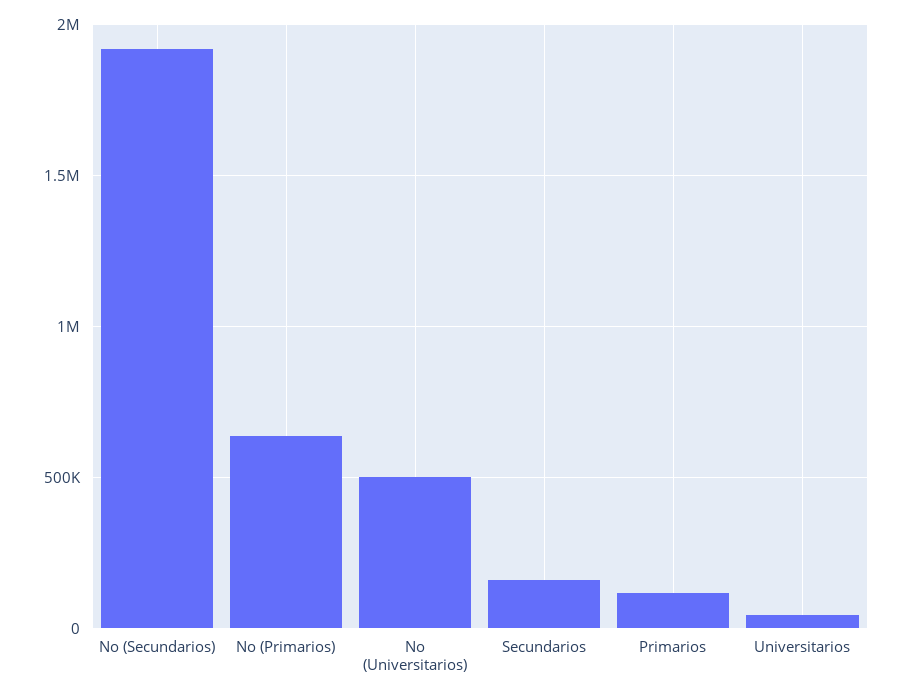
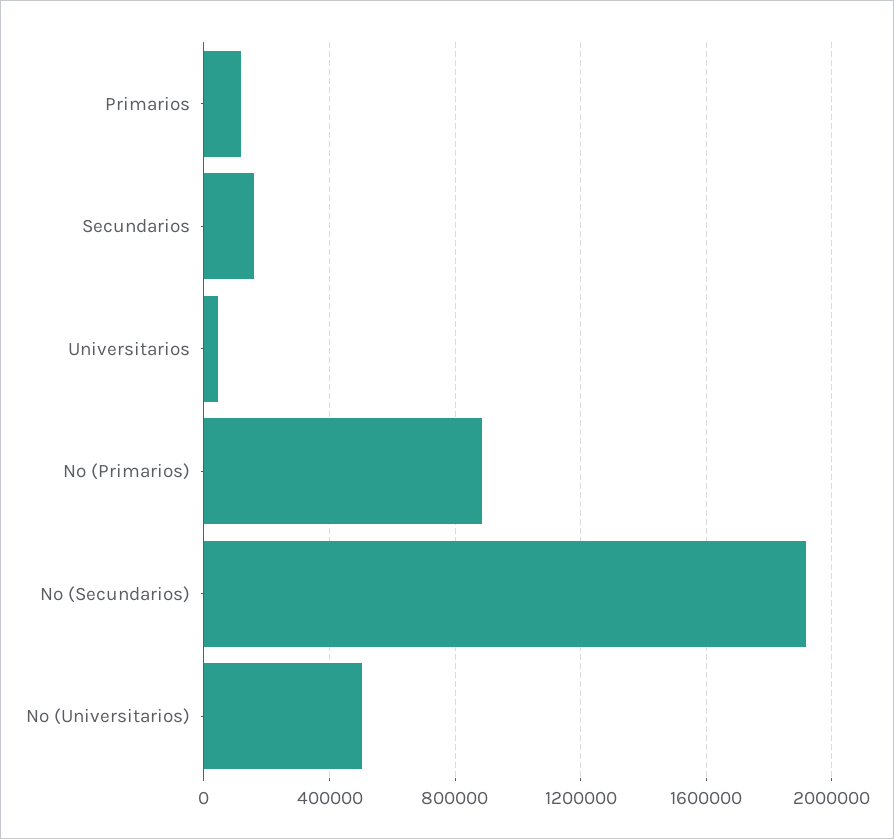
  {
    "No (Secundarios)": 1900000,
-   "No (Primarios)": 650000,
+   "No (Primarios)": 900000,
    "No (Universitarios)": 500000,
    "Secundarios": 150000,
    "Primarios": 100000,
    "Universitarios": 50000
  }

